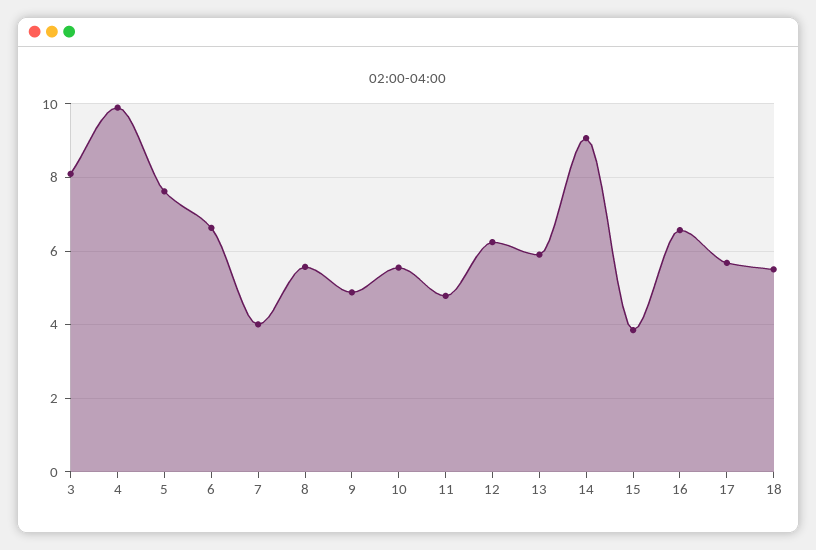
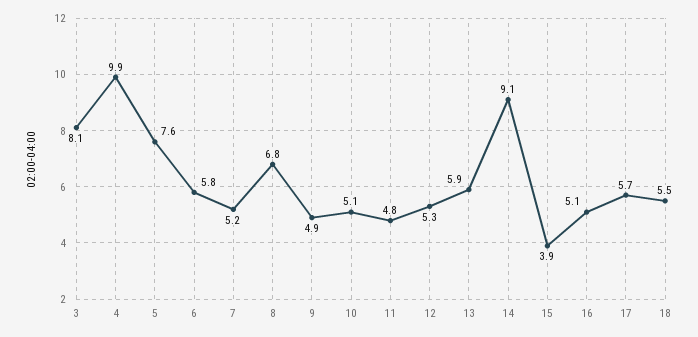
  {
    "3": 8.1,
    "4": 9.9,
    "5": 7.6,
-   "6": 6.6,
+   "6": 5.8,
-   "7": 4,
+   "7": 5.2,
-   "8": 5.6,
+   "8": 6.8,
    "9": 4.9,
-   "10": 5.6,
+   "10": 5.1,
    "11": 4.8,
-   "12": 6.2,
+   "12": 5.3,
    "13": 5.9,
    "14": 9.1,
    "15": 3.9,
-   "16": 6.6,
+   "16": 5.1,
    "17": 5.7,
    "18": 5.5
  }

